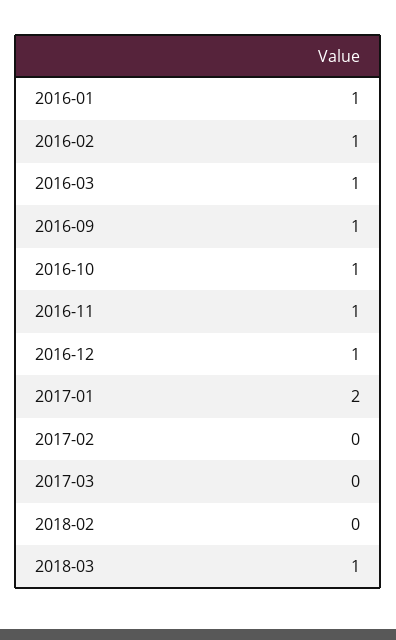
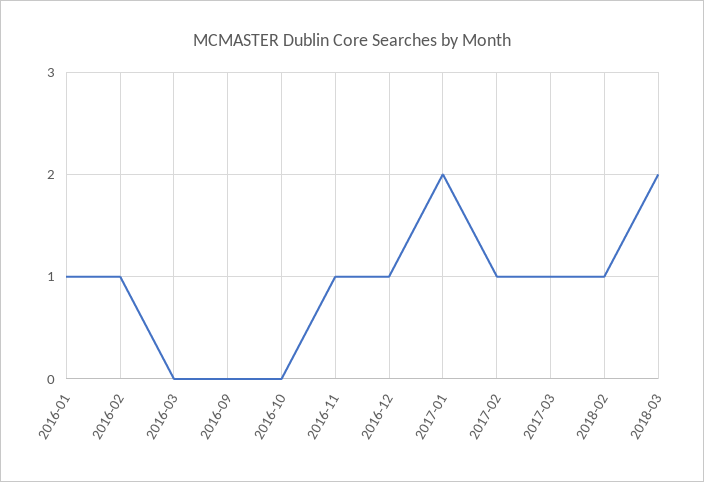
  {
    "2016-01": 1,
    "2016-02": 1,
-   "2016-03": 1,
+   "2016-03": 0,
-   "2016-09": 1,
+   "2016-09": 0,
-   "2016-10": 1,
+   "2016-10": 0,
    "2016-11": 1,
    "2016-12": 1,
    "2017-01": 2,
-   "2017-02": 0,
+   "2017-02": 1,
-   "2017-03": 0,
+   "2017-03": 1,
-   "2018-02": 0,
+   "2018-02": 1,
-   "2018-03": 1
+   "2018-03": 2
  }

